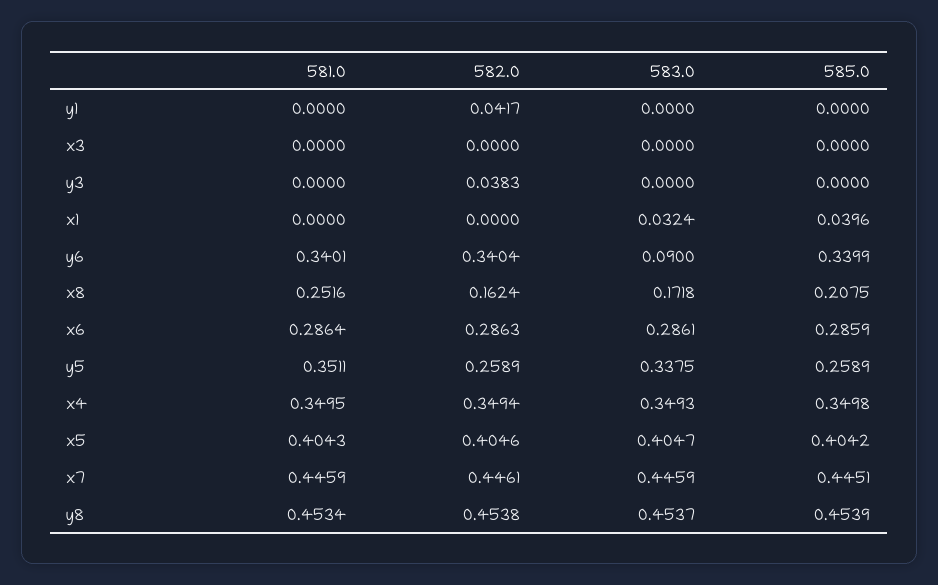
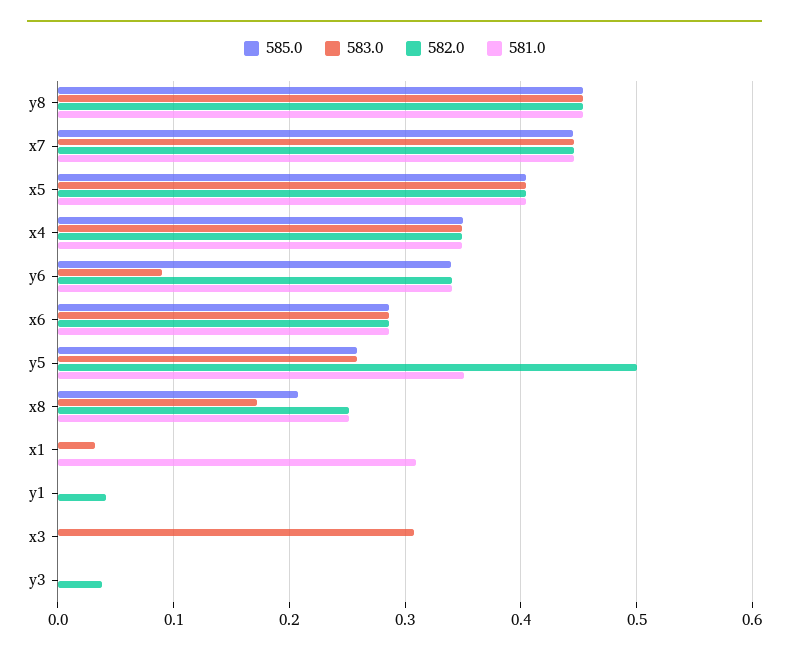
  {
    "581.0": {
      "y1": 0,
      "x3": 0,
      "y3": 0,
-     "x1": 0,
+     "x1": 0.31,
      "y6": 0.3401,
      "x8": 0.2516,
      "x6": 0.2864,
      "y5": 0.3511,
      "x4": 0.3495,
      "x5": 0.4043,
      "x7": 0.4459,
      "y8": 0.4534
    },
    "582.0": {
      "y1": 0.0417,
      "x3": 0,
      "y3": 0.0383,
      "x1": 0,
      "y6": 0.3404,
-     "x8": 0.1624,
+     "x8": 0.25,
      "x6": 0.2863,
-     "y5": 0.2589,
+     "y5": 0.5,
      "x4": 0.3494,
      "x5": 0.4046,
      "x7": 0.4461,
      "y8": 0.4538
    },
    "583.0": {
      "y1": 0,
-     "x3": 0,
+     "x3": 0.31,
      "y3": 0,
      "x1": 0.0324,
      "y6": 0.09,
      "x8": 0.1718,
      "x6": 0.2861,
-     "y5": 0.3375,
+     "y5": 0.26,
      "x4": 0.3493,
      "x5": 0.4047,
      "x7": 0.4459,
      "y8": 0.4537
    },
    "585.0": {
      "y1": 0,
      "x3": 0,
      "y3": 0,
-     "x1": 0.0396,
+     "x1": 0,
      "y6": 0.3399,
      "x8": 0.2075,
      "x6": 0.2859,
      "y5": 0.2589,
      "x4": 0.3498,
      "x5": 0.4042,
      "x7": 0.4451,
      "y8": 0.4539
    }
  }

